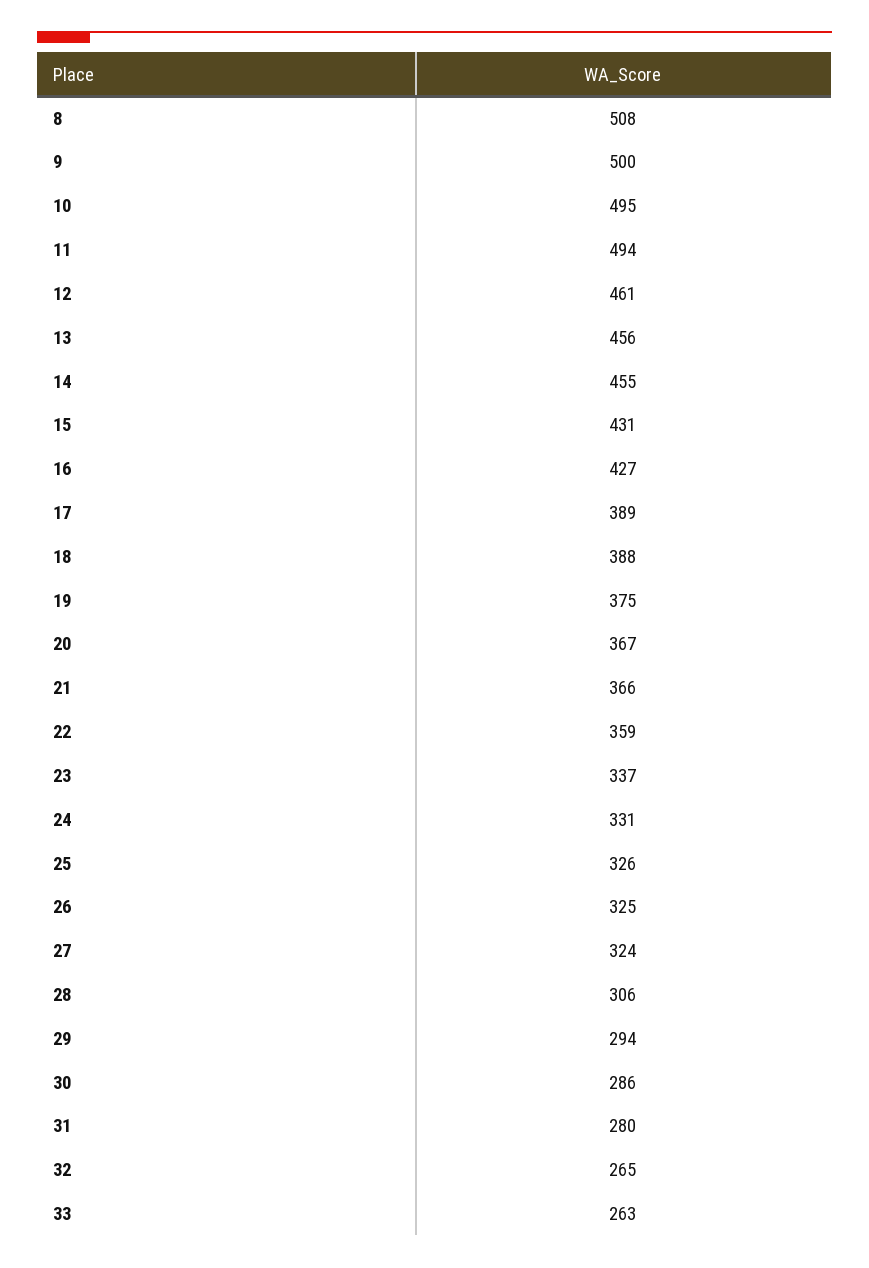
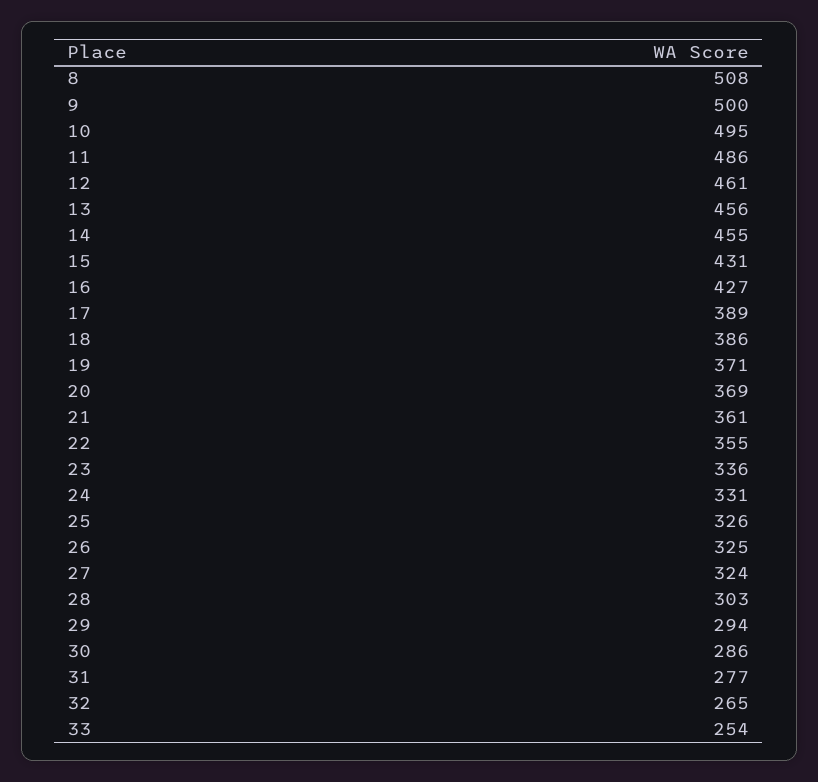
  {
    "8": 508,
    "9": 500,
    "10": 495,
-   "11": 494,
+   "11": 486,
    "12": 461,
    "13": 456,
    "14": 455,
    "15": 431,
    "16": 427,
    "17": 389,
-   "18": 388,
+   "18": 386,
-   "19": 375,
+   "19": 371,
-   "20": 367,
+   "20": 369,
-   "21": 366,
+   "21": 361,
-   "22": 359,
+   "22": 355,
-   "23": 337,
+   "23": 336,
    "24": 331,
    "25": 326,
    "26": 325,
    "27": 324,
-   "28": 306,
+   "28": 303,
    "29": 294,
    "30": 286,
-   "31": 280,
+   "31": 277,
    "32": 265,
-   "33": 263
+   "33": 254
  }

